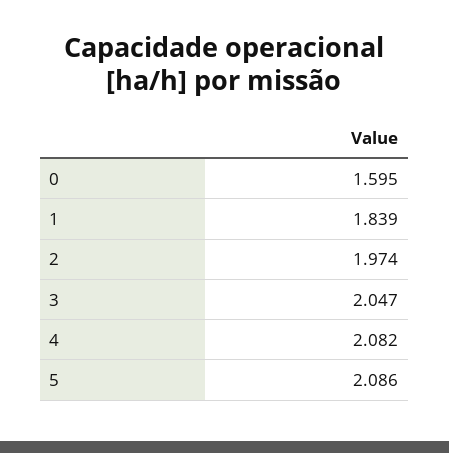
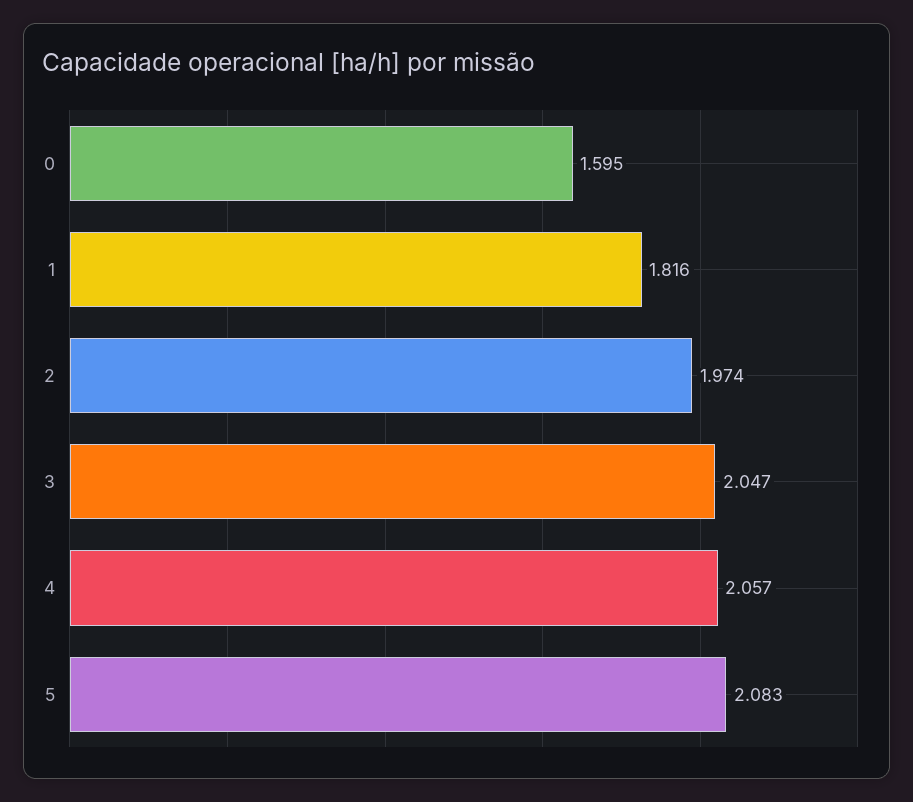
  {
    "0": 1.595,
-   "1": 1.839,
+   "1": 1.816,
    "2": 1.974,
    "3": 2.047,
-   "4": 2.082,
+   "4": 2.057,
-   "5": 2.086
+   "5": 2.083
  }

